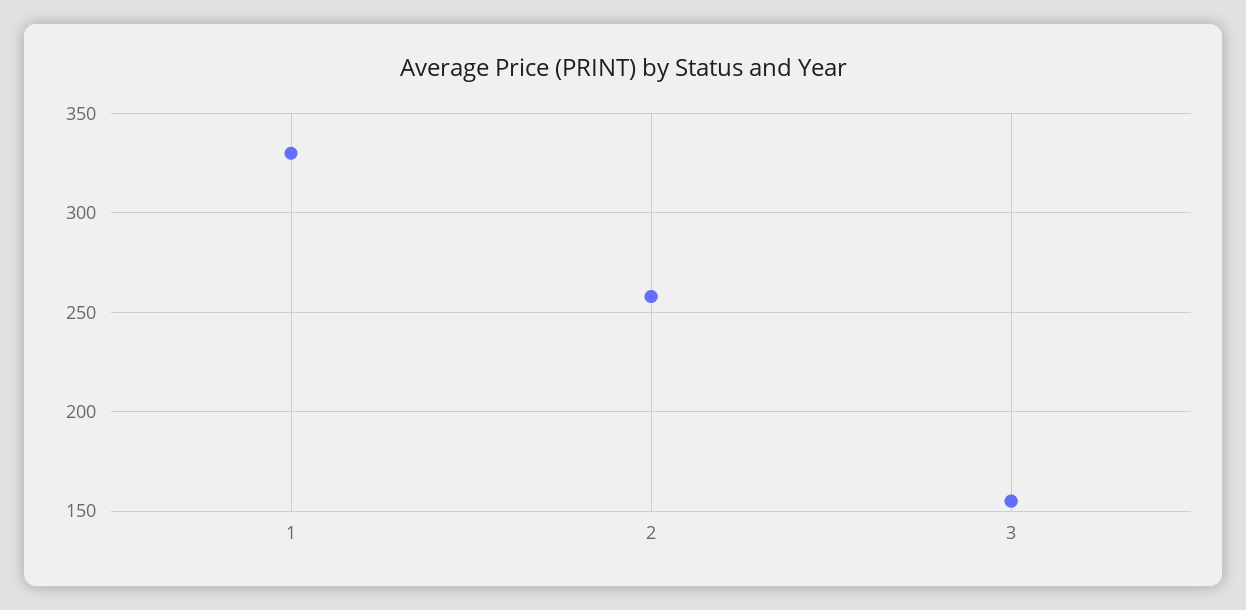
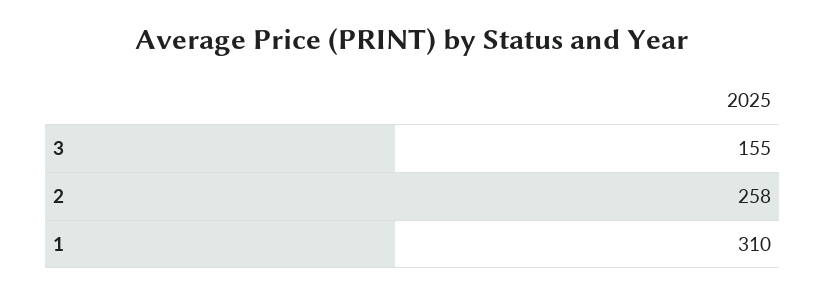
  {
-   "1": 330,
+   "1": 310,
    "2": 258,
    "3": 155
  }

